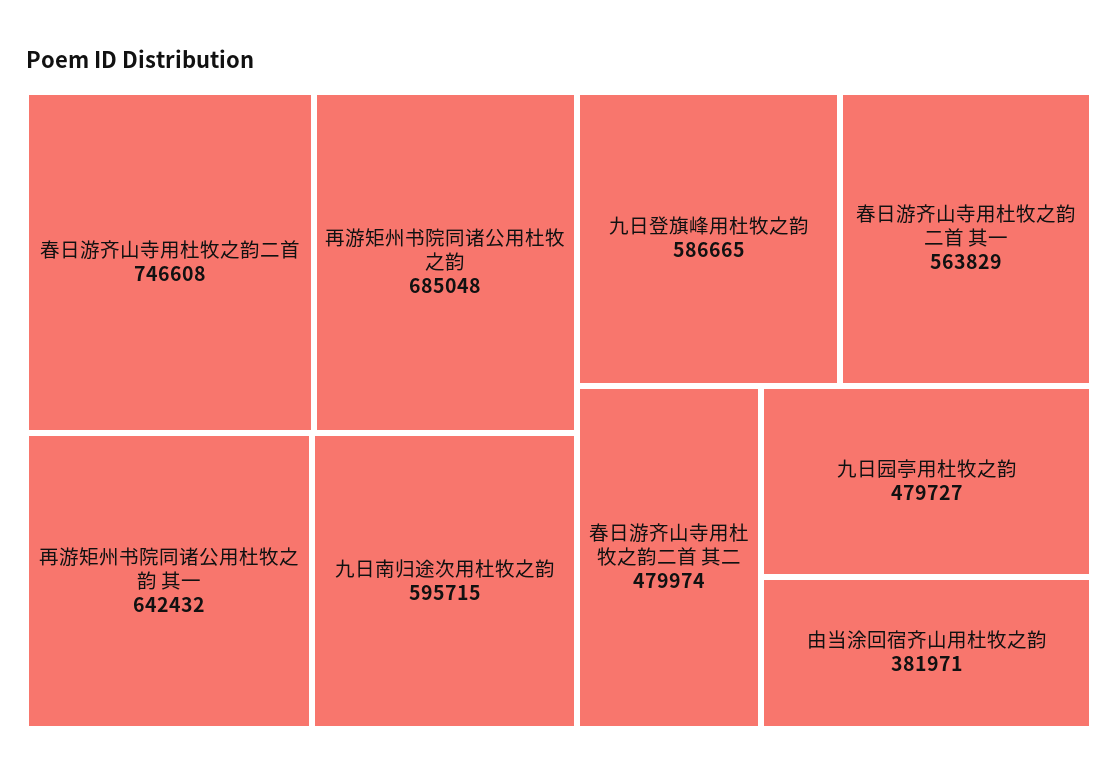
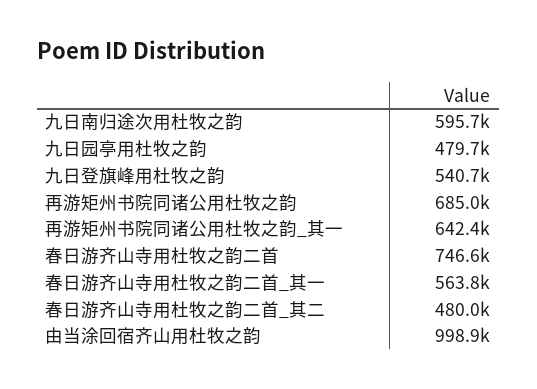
  {
    "春日游齐山寺用杜牧之韵二首": 746608,
    "再游矩州书院同诸公用杜牧之韵": 685048,
    "再游矩州书院同诸公用杜牧之韵 其一": 642432,
    "九日南归途次用杜牧之韵": 595715,
-   "九日登旗峰用杜牧之韵": 586665,
+   "九日登旗峰用杜牧之韵": 540700,
    "春日游齐山寺用杜牧之韵二首 其一": 563829,
    "春日游齐山寺用杜牧之韵二首 其二": 479974,
    "九日园亭用杜牧之韵": 479727,
-   "由当涂回宿齐山用杜牧之韵": 381971
+   "由当涂回宿齐山用杜牧之韵": 998900
  }

